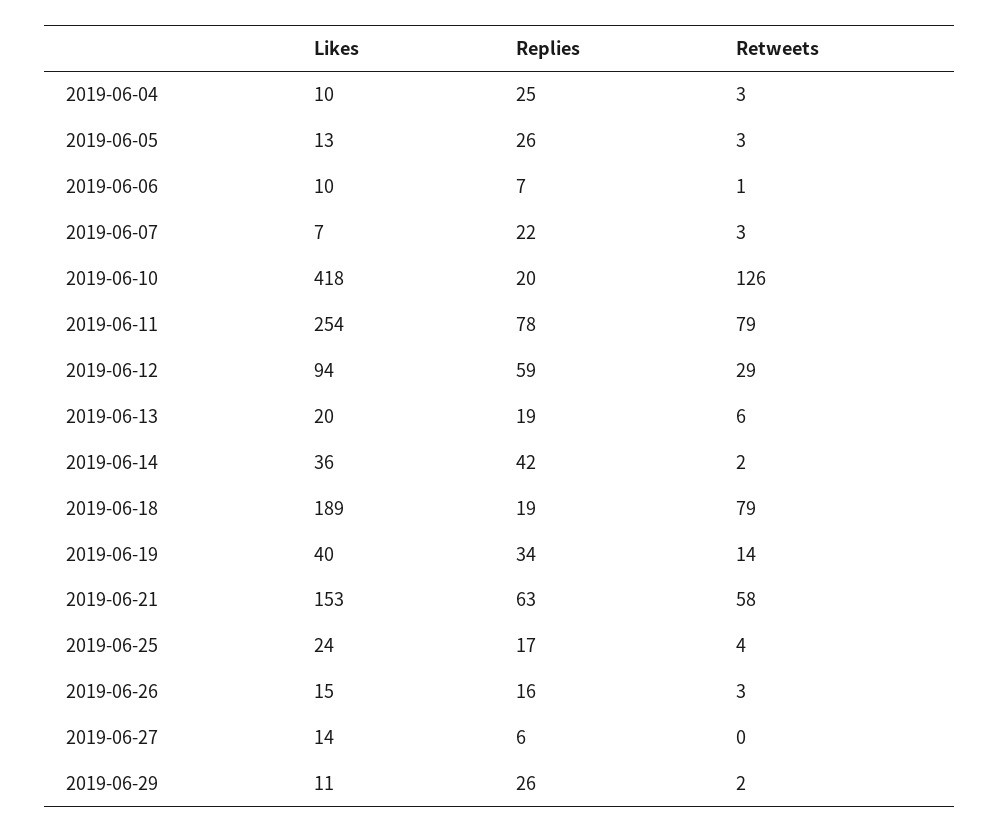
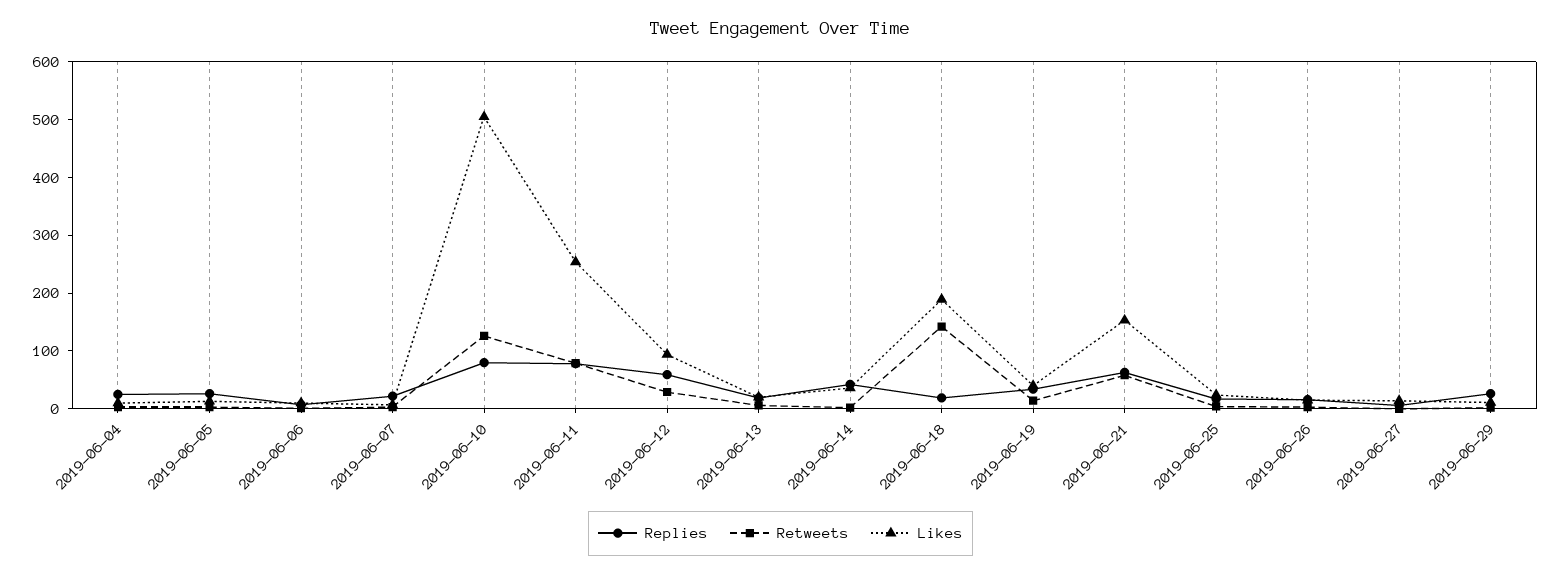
  {
    "Likes": {
      "2019-06-04": 10,
      "2019-06-05": 13,
      "2019-06-06": 10,
      "2019-06-07": 7,
-     "2019-06-10": 418,
+     "2019-06-10": 500,
      "2019-06-11": 254,
      "2019-06-12": 94,
      "2019-06-13": 20,
      "2019-06-14": 36,
      "2019-06-18": 189,
      "2019-06-19": 40,
      "2019-06-21": 153,
      "2019-06-25": 24,
      "2019-06-26": 15,
      "2019-06-27": 14,
      "2019-06-29": 11
    },
    "Replies": {
      "2019-06-04": 25,
      "2019-06-05": 26,
      "2019-06-06": 7,
      "2019-06-07": 22,
-     "2019-06-10": 20,
+     "2019-06-10": 80,
      "2019-06-11": 78,
      "2019-06-12": 59,
      "2019-06-13": 19,
      "2019-06-14": 42,
      "2019-06-18": 19,
      "2019-06-19": 34,
      "2019-06-21": 63,
      "2019-06-25": 17,
      "2019-06-26": 16,
      "2019-06-27": 6,
      "2019-06-29": 26
    },
    "Retweets": {
      "2019-06-04": 3,
      "2019-06-05": 3,
      "2019-06-06": 1,
      "2019-06-07": 3,
      "2019-06-10": 126,
      "2019-06-11": 79,
      "2019-06-12": 29,
      "2019-06-13": 6,
      "2019-06-14": 2,
-     "2019-06-18": 79,
+     "2019-06-18": 140,
      "2019-06-19": 14,
      "2019-06-21": 58,
      "2019-06-25": 4,
      "2019-06-26": 3,
      "2019-06-27": 0,
      "2019-06-29": 2
    }
  }

